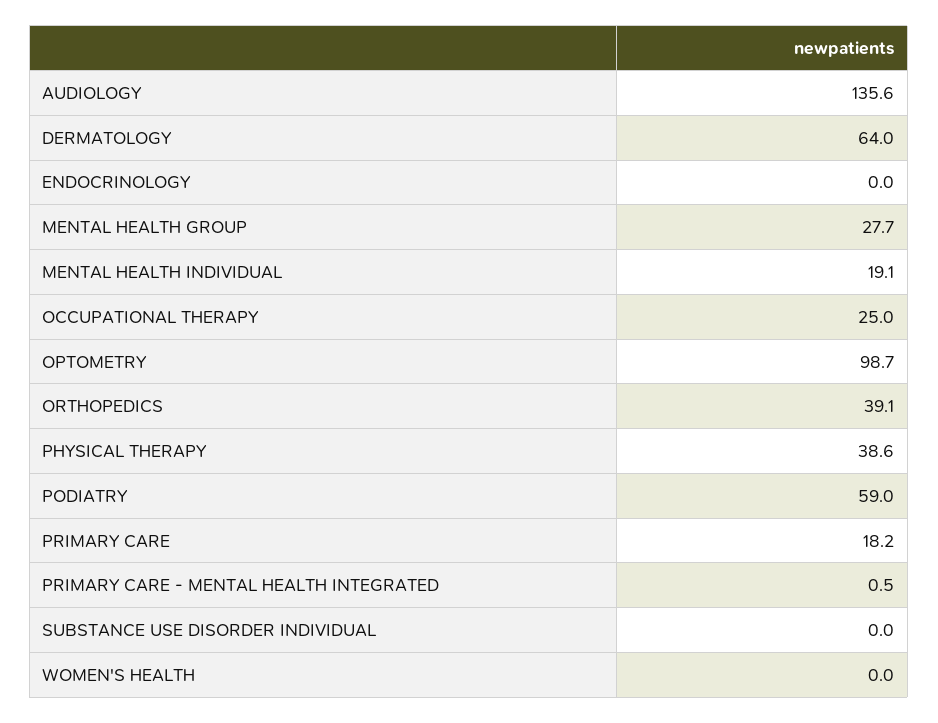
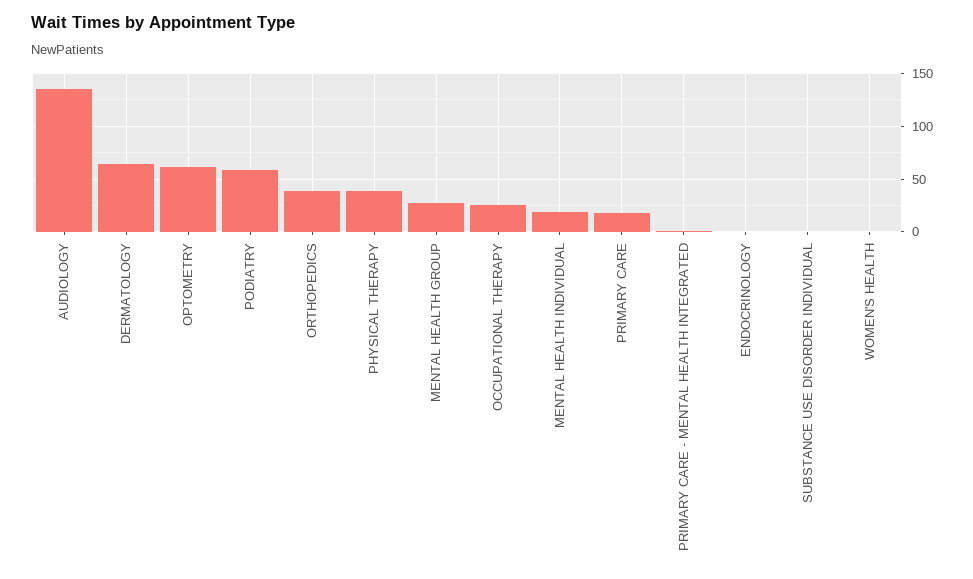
  {
    "AUDIOLOGY": 135.6,
    "DERMATOLOGY": 64,
    "ENDOCRINOLOGY": 0,
    "MENTAL HEALTH GROUP": 27.7,
    "MENTAL HEALTH INDIVIDUAL": 19.1,
    "OCCUPATIONAL THERAPY": 25,
-   "OPTOMETRY": 98.7,
+   "OPTOMETRY": 60,
    "ORTHOPEDICS": 39.1,
    "PHYSICAL THERAPY": 38.6,
    "PODIATRY": 59,
    "PRIMARY CARE": 18.2,
    "PRIMARY CARE - MENTAL HEALTH INTEGRATED": 0.5,
    "SUBSTANCE USE DISORDER INDIVIDUAL": 0,
    "WOMEN'S HEALTH": 0
  }

